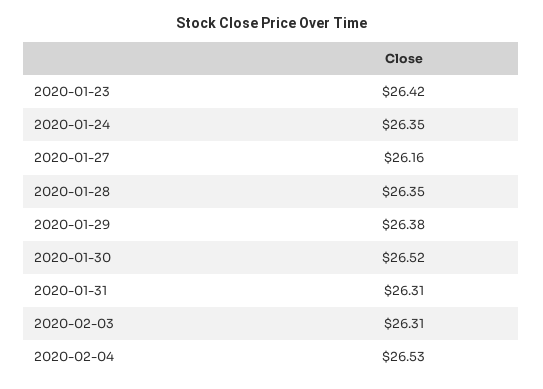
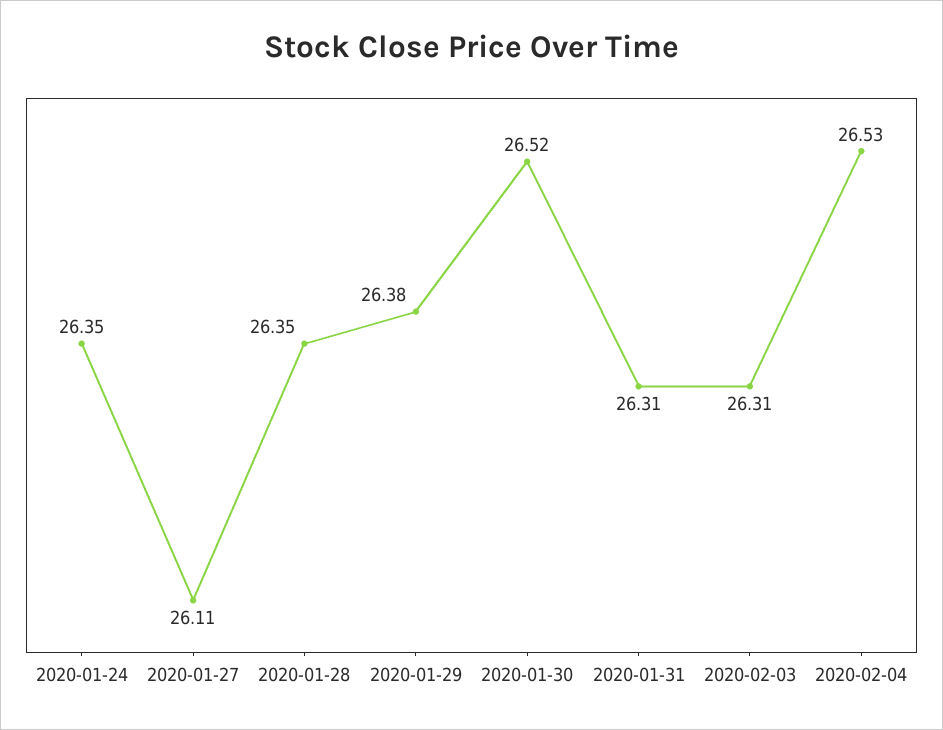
  {
-   "2020-01-23": 26.42,
    "2020-01-24": 26.35,
-   "2020-01-27": 26.16,
+   "2020-01-27": 26.11,
    "2020-01-28": 26.35,
    "2020-01-29": 26.38,
    "2020-01-30": 26.52,
    "2020-01-31": 26.31,
    "2020-02-03": 26.31,
    "2020-02-04": 26.53
  }

